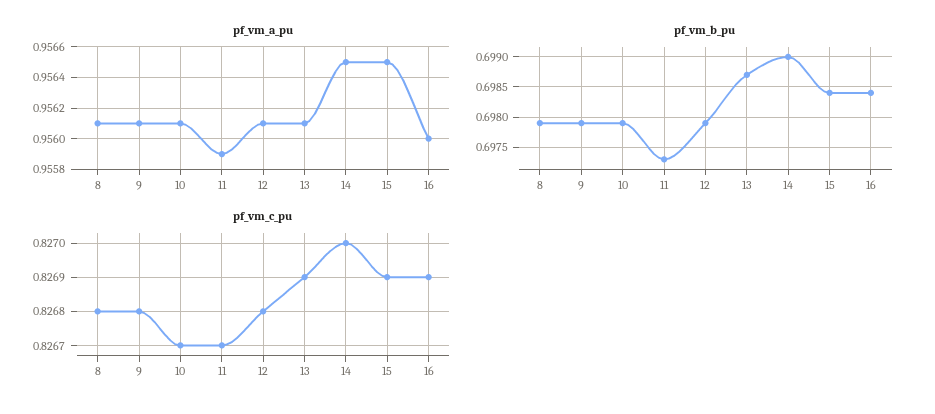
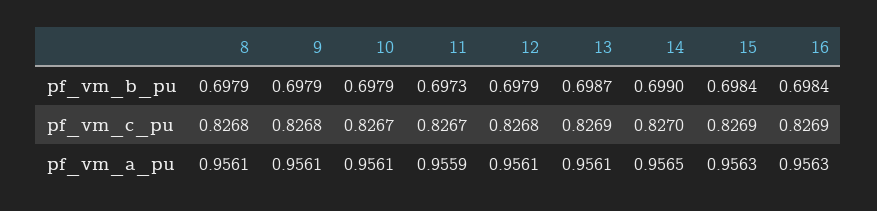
  {
    "pf_vm_a_pu": {
      "8": 0.9561,
      "9": 0.9561,
      "10": 0.9561,
      "11": 0.9559,
      "12": 0.9561,
      "13": 0.9561,
      "14": 0.9565,
-     "15": 0.9565,
+     "15": 0.9563,
-     "16": 0.956
+     "16": 0.9563
    },
    "pf_vm_b_pu": {
      "8": 0.6979,
      "9": 0.6979,
      "10": 0.6979,
      "11": 0.6973,
      "12": 0.6979,
      "13": 0.6987,
      "14": 0.699,
      "15": 0.6984,
      "16": 0.6984
    },
    "pf_vm_c_pu": {
      "8": 0.8268,
      "9": 0.8268,
      "10": 0.8267,
      "11": 0.8267,
      "12": 0.8268,
      "13": 0.8269,
      "14": 0.827,
      "15": 0.8269,
      "16": 0.8269
    }
  }

